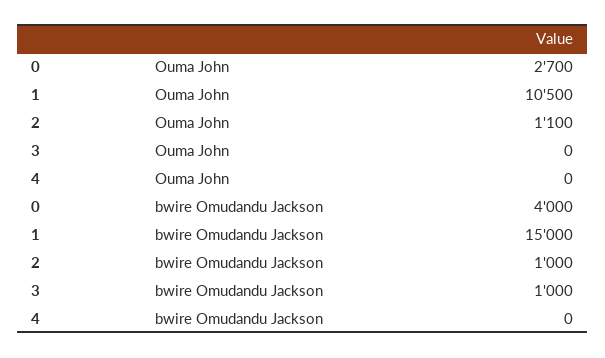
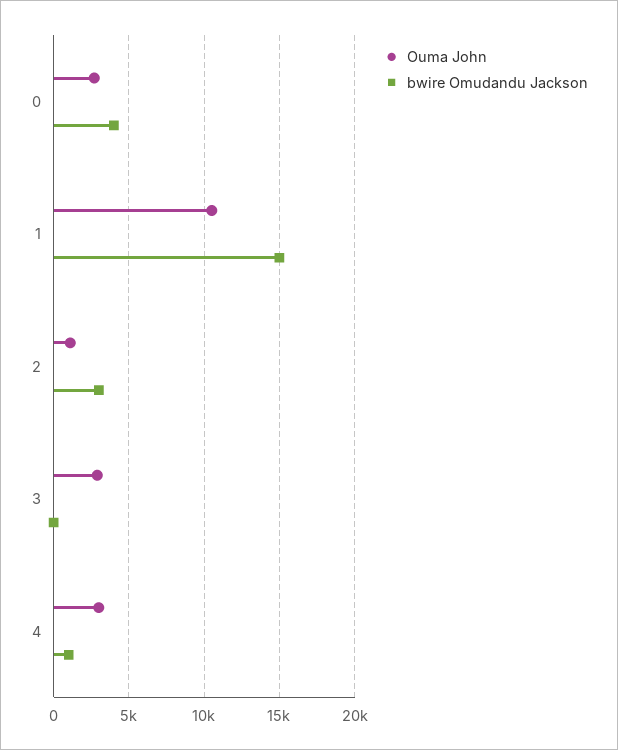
  {
    "Ouma John": {
      "0": 2700,
      "1": 10500,
      "2": 1100,
-     "3": 0,
+     "3": 3000,
-     "4": 0
+     "4": 3000
    },
    "bwire Omudandu Jackson": {
      "0": 4000,
      "1": 15000,
-     "2": 1000,
+     "2": 3000,
-     "3": 1000,
+     "3": 0,
-     "4": 0
+     "4": 1000
    }
  }

